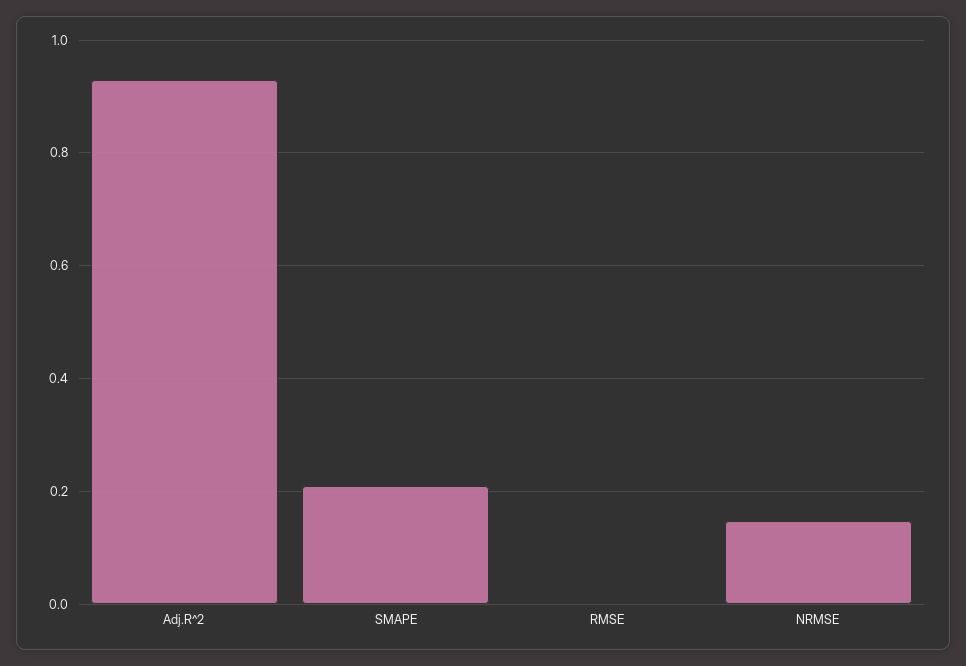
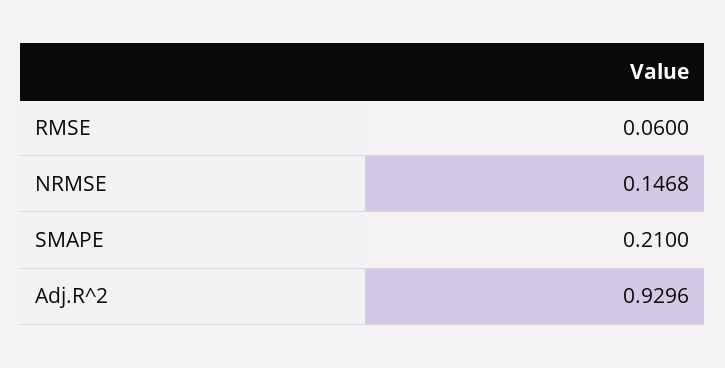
  {
    "Adj.R^2": 0.9296,
    "SMAPE": 0.21,
-   "RMSE": 0,
+   "RMSE": 0.06,
    "NRMSE": 0.1468
  }

